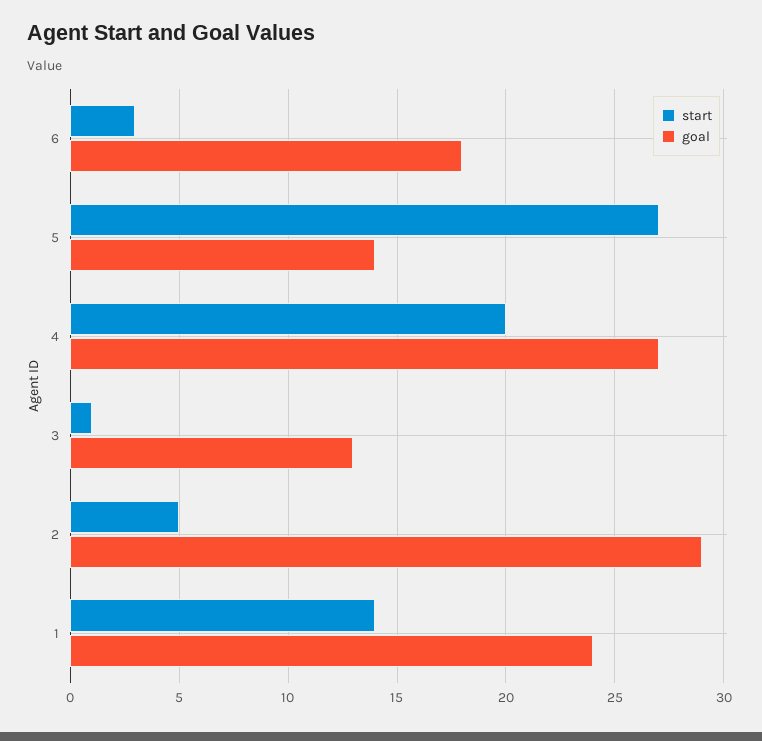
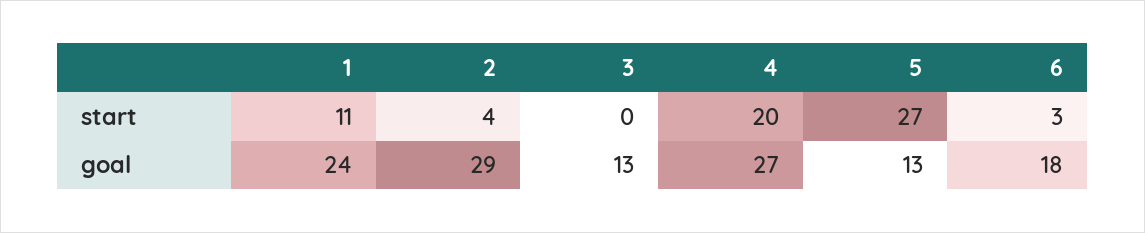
  {
    "start": {
      "6": 3,
      "5": 27,
      "4": 20,
-     "3": 1,
+     "3": 0,
-     "2": 5,
+     "2": 4,
-     "1": 14
+     "1": 11
    },
    "goal": {
      "6": 18,
-     "5": 14,
+     "5": 13,
      "4": 27,
      "3": 13,
      "2": 29,
      "1": 24
    }
  }

